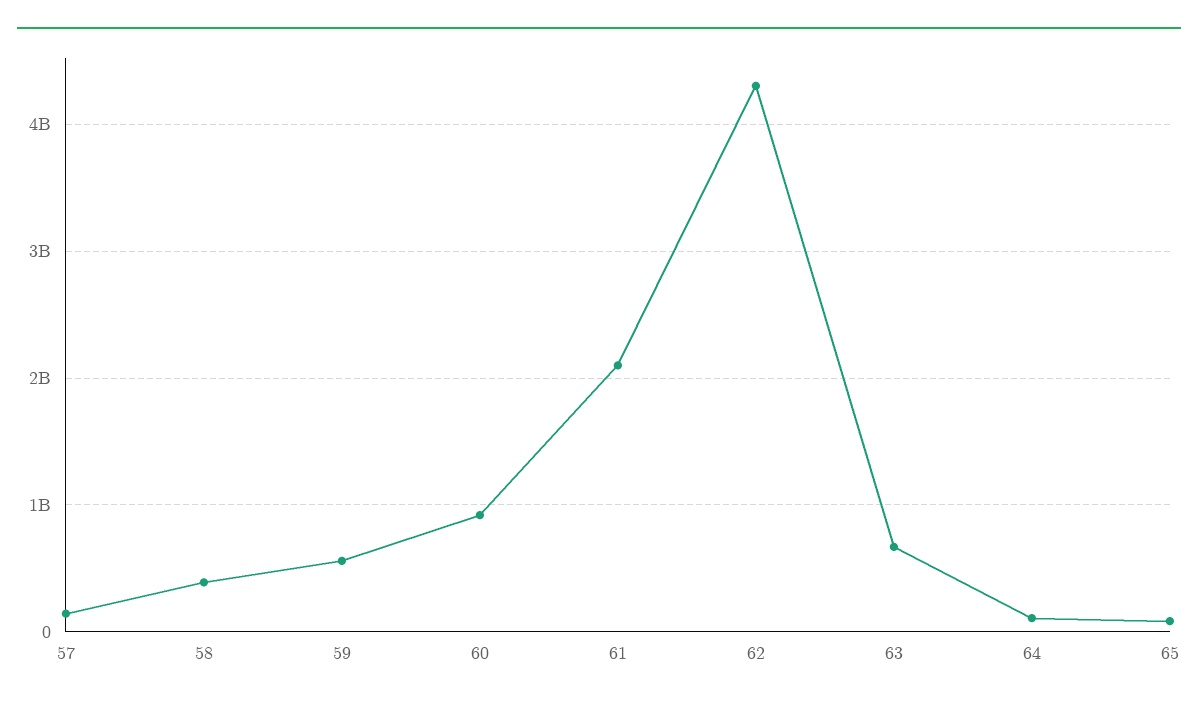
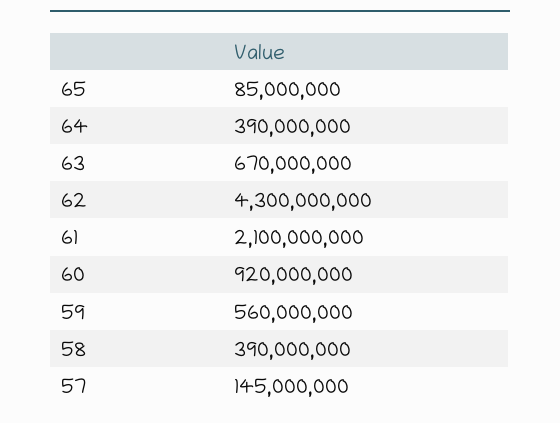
  {
    "57": 145000000,
    "58": 390000000,
    "59": 560000000,
    "60": 920000000,
    "61": 2100000000,
    "62": 4300000000,
    "63": 670000000,
-   "64": 100000000,
+   "64": 390000000,
    "65": 85000000
  }

